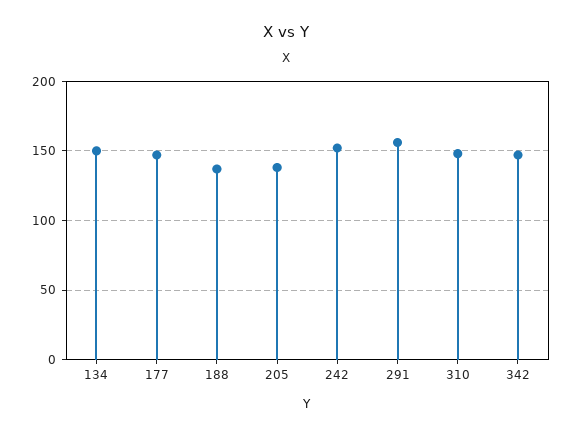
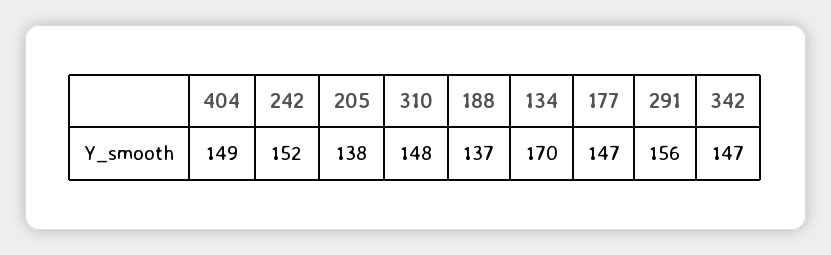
  {
-   "134": 150,
+   "134": 170,
    "177": 147,
    "188": 137,
    "205": 138,
    "242": 152,
    "291": 156,
    "310": 148,
-   "342": 147
+   "342": 147,
+   "404": 149
  }

